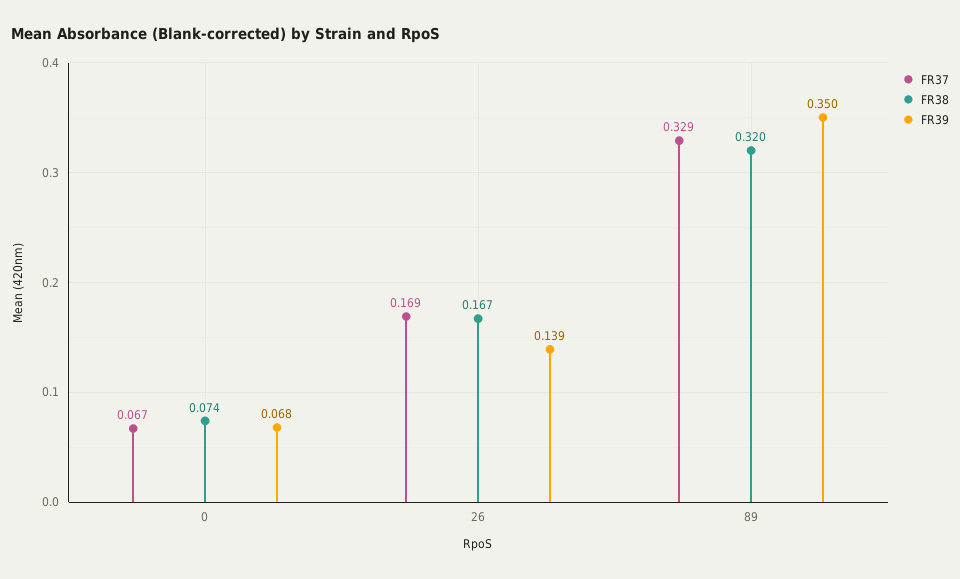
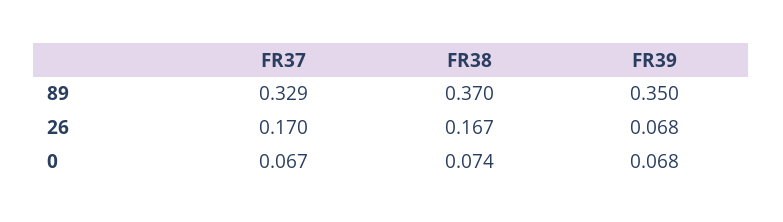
  {
    "FR37": {
      "0": 0.067,
-     "26": 0.169,
+     "26": 0.17,
      "89": 0.329
    },
    "FR38": {
      "0": 0.074,
      "26": 0.167,
-     "89": 0.32
+     "89": 0.37
    },
    "FR39": {
      "0": 0.068,
-     "26": 0.139,
+     "26": 0.068,
      "89": 0.35
    }
  }

